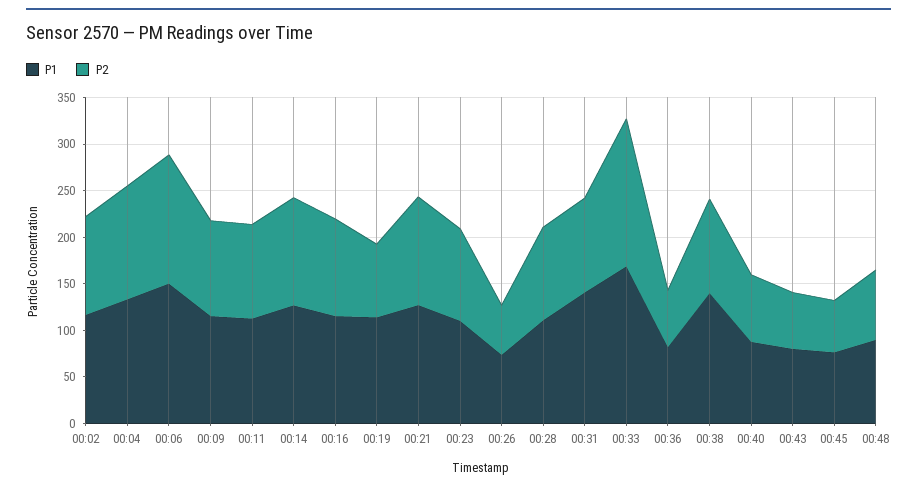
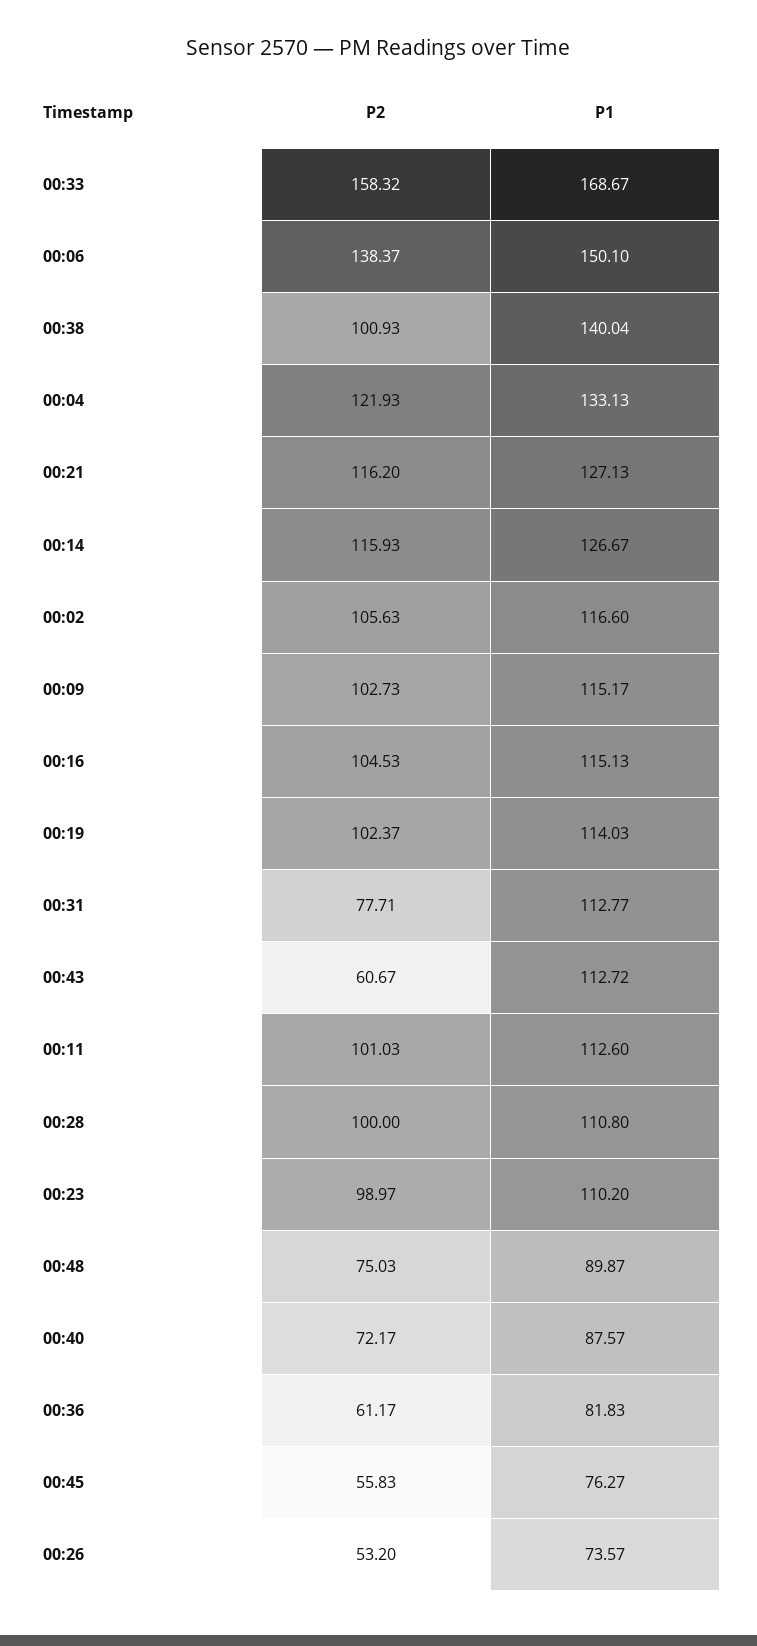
  {
    "P1": {
      "00:02": 116.6,
      "00:04": 133.13,
      "00:06": 150.1,
      "00:09": 115.17,
      "00:11": 112.6,
      "00:14": 126.67,
      "00:16": 115.13,
      "00:19": 114.03,
      "00:21": 127.13,
      "00:23": 110.2,
      "00:26": 73.57,
      "00:28": 110.8,
-     "00:31": 140,
+     "00:31": 112.77,
      "00:33": 168.67,
      "00:36": 81.83,
      "00:38": 140.04,
      "00:40": 87.57,
-     "00:43": 80,
+     "00:43": 112.72,
      "00:45": 76.27,
      "00:48": 89.87
    },
    "P2": {
      "00:02": 105.63,
      "00:04": 121.93,
      "00:06": 138.37,
      "00:09": 102.73,
      "00:11": 101.03,
      "00:14": 115.93,
      "00:16": 104.53,
-     "00:19": 80,
+     "00:19": 102.37,
      "00:21": 116.2,
      "00:23": 98.97,
      "00:26": 53.2,
      "00:28": 100,
-     "00:31": 100,
+     "00:31": 77.71,
      "00:33": 158.32,
      "00:36": 61.17,
      "00:38": 100.93,
      "00:40": 72.17,
      "00:43": 60.67,
      "00:45": 55.83,
      "00:48": 75.03
    }
  }

